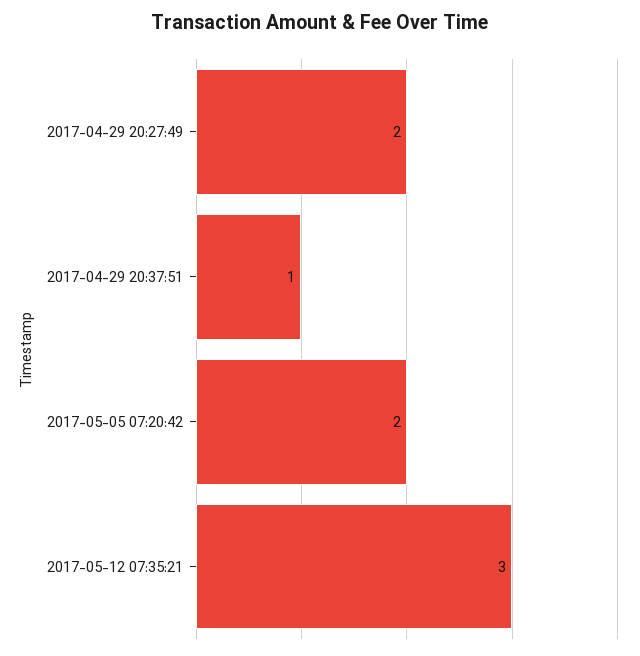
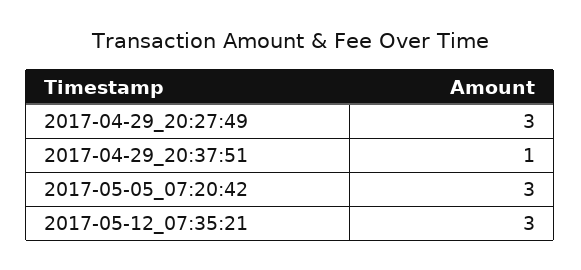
  {
-   "2017-04-29 20:27:49": 2,
+   "2017-04-29 20:27:49": 3,
    "2017-04-29 20:37:51": 1,
-   "2017-05-05 07:20:42": 2,
+   "2017-05-05 07:20:42": 3,
    "2017-05-12 07:35:21": 3
  }

